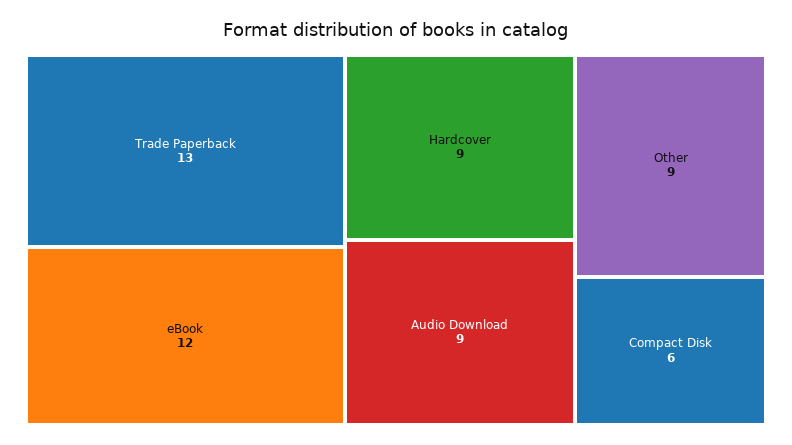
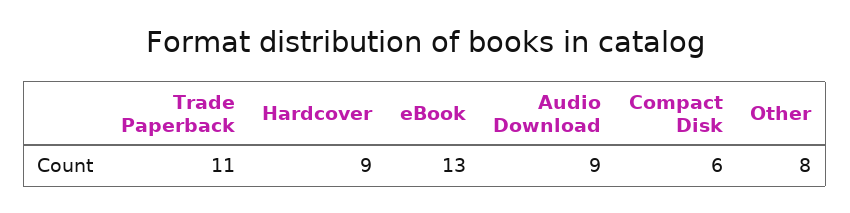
  {
-   "Trade Paperback": 13,
+   "Trade Paperback": 11,
-   "eBook": 12,
+   "eBook": 13,
    "Hardcover": 9,
    "Audio Download": 9,
-   "Other": 9,
+   "Other": 8,
    "Compact Disk": 6
  }

